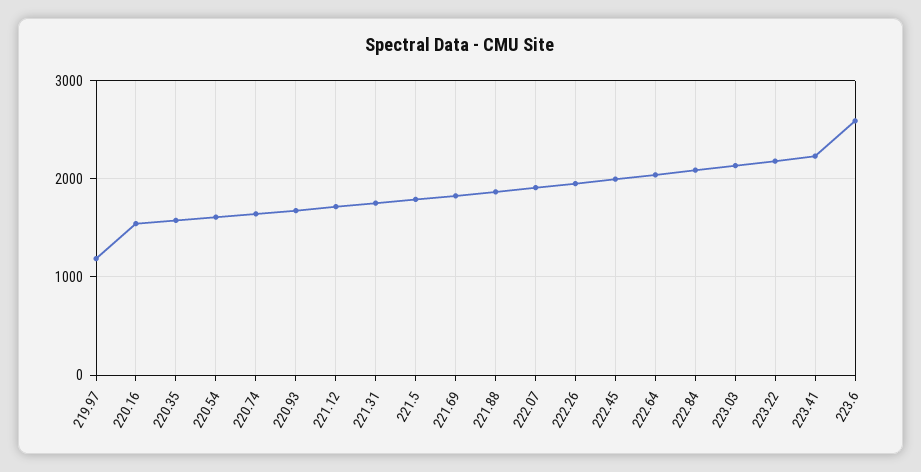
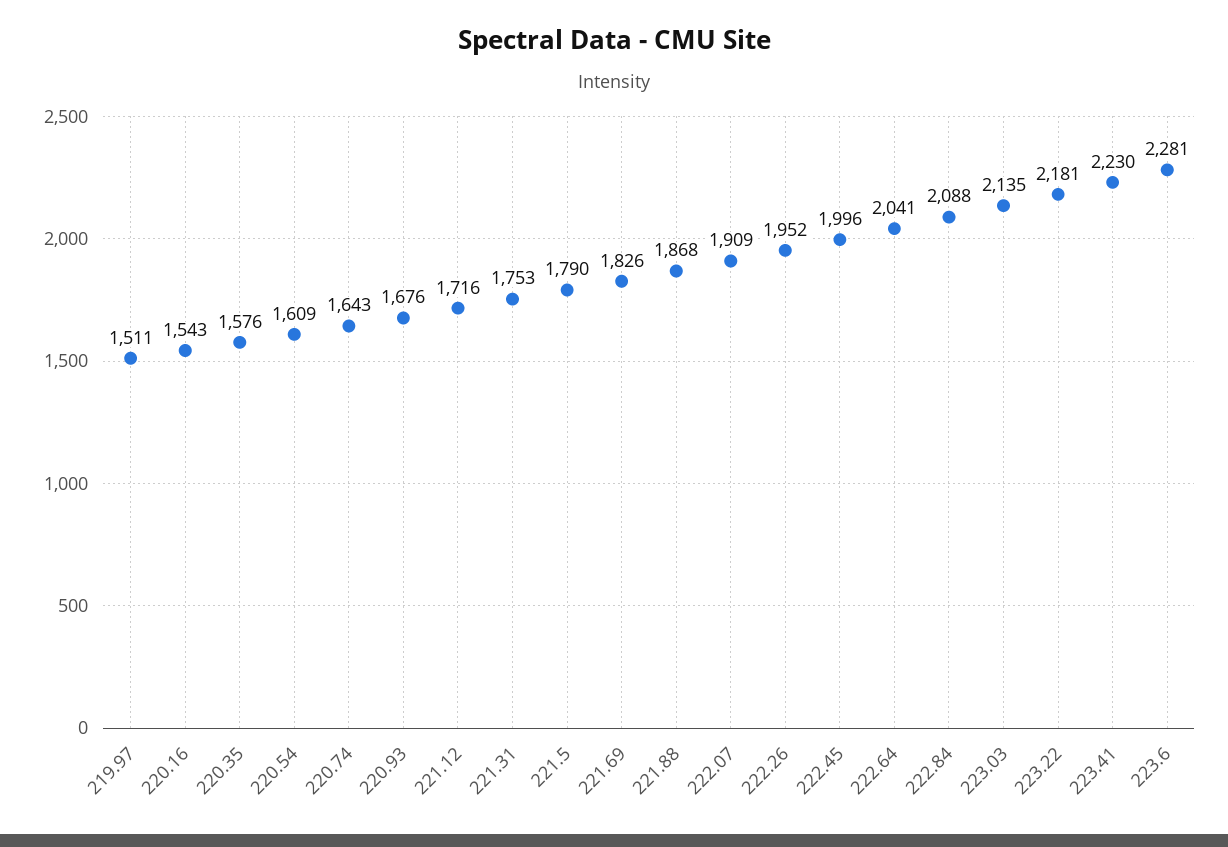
  {
-   "219.97": 1200,
+   "219.97": 1511,
    "220.16": 1543,
    "220.35": 1576,
    "220.54": 1609,
    "220.74": 1643,
    "220.93": 1676,
    "221.12": 1716,
    "221.31": 1753,
    "221.5": 1790,
    "221.69": 1826,
    "221.88": 1868,
    "222.07": 1909,
    "222.26": 1952,
    "222.45": 1996,
    "222.64": 2041,
    "222.84": 2088,
    "223.03": 2135,
    "223.22": 2181,
    "223.41": 2230,
-   "223.6": 2600
+   "223.6": 2281
  }

